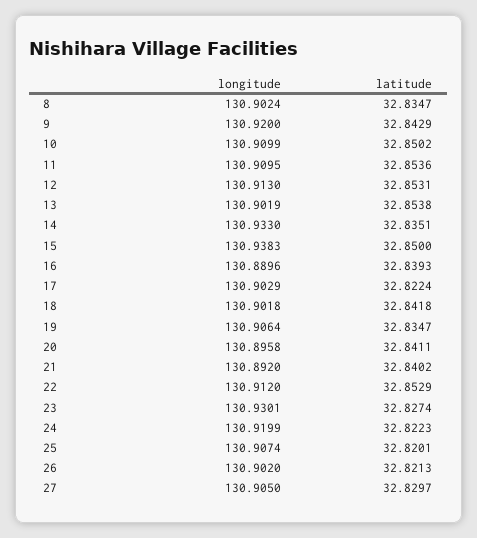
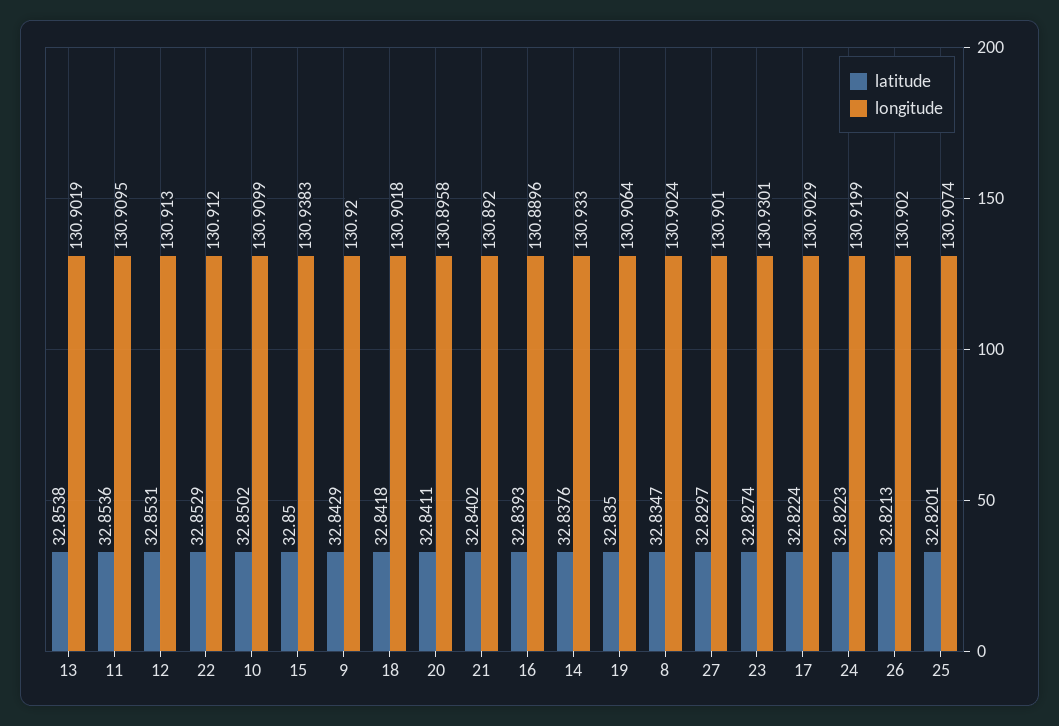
  {
    "longitude": {
      "8": 130.9024,
      "9": 130.92,
      "10": 130.9099,
      "11": 130.9095,
      "12": 130.913,
      "13": 130.9019,
      "14": 130.933,
      "15": 130.9383,
      "16": 130.8896,
      "17": 130.9029,
      "18": 130.9018,
      "19": 130.9064,
      "20": 130.8958,
      "21": 130.892,
      "22": 130.912,
      "23": 130.9301,
      "24": 130.9199,
      "25": 130.9074,
      "26": 130.902,
-     "27": 130.905
+     "27": 130.901
    },
    "latitude": {
      "8": 32.8347,
      "9": 32.8429,
      "10": 32.8502,
      "11": 32.8536,
      "12": 32.8531,
      "13": 32.8538,
-     "14": 32.8351,
+     "14": 32.8376,
      "15": 32.85,
      "16": 32.8393,
      "17": 32.8224,
      "18": 32.8418,
-     "19": 32.8347,
+     "19": 32.835,
      "20": 32.8411,
      "21": 32.8402,
      "22": 32.8529,
      "23": 32.8274,
      "24": 32.8223,
      "25": 32.8201,
      "26": 32.8213,
      "27": 32.8297
    }
  }

